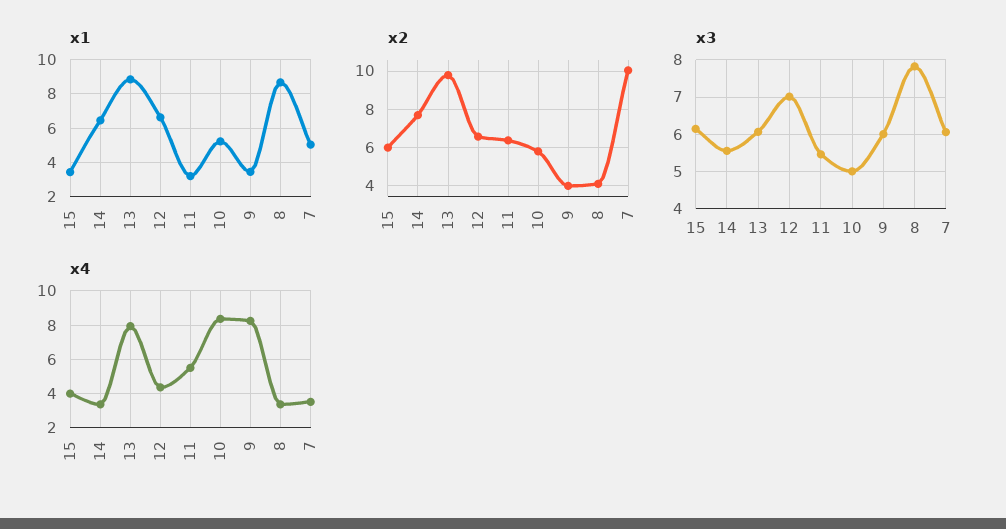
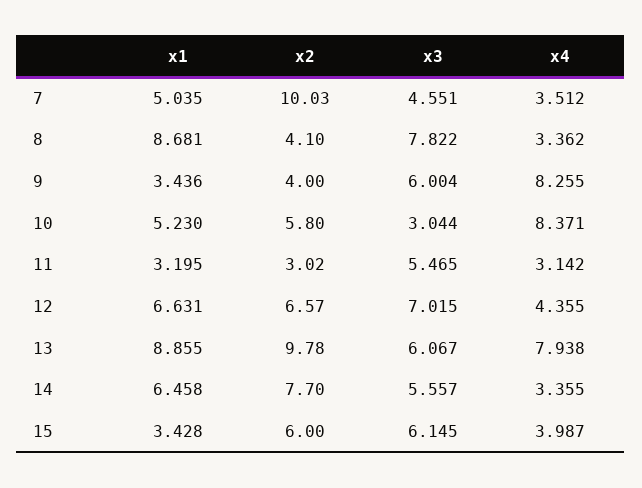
  {
    "x1": {
      "15": 3.428,
      "14": 6.458,
      "13": 8.855,
      "12": 6.631,
      "11": 3.195,
      "10": 5.23,
      "9": 3.436,
      "8": 8.681,
      "7": 5.035
    },
    "x2": {
      "15": 6,
      "14": 7.7,
      "13": 9.78,
      "12": 6.57,
-     "11": 6.5,
+     "11": 3.02,
      "10": 5.8,
      "9": 4,
      "8": 4.1,
      "7": 10.03
    },
    "x3": {
      "15": 6.145,
      "14": 5.557,
      "13": 6.067,
      "12": 7.015,
      "11": 5.465,
-     "10": 5,
+     "10": 3.044,
      "9": 6.004,
      "8": 7.822,
-     "7": 6
+     "7": 4.551
    },
    "x4": {
      "15": 3.987,
      "14": 3.355,
      "13": 7.938,
      "12": 4.355,
-     "11": 5.5,
+     "11": 3.142,
      "10": 8.371,
      "9": 8.255,
      "8": 3.362,
      "7": 3.512
    }
  }

